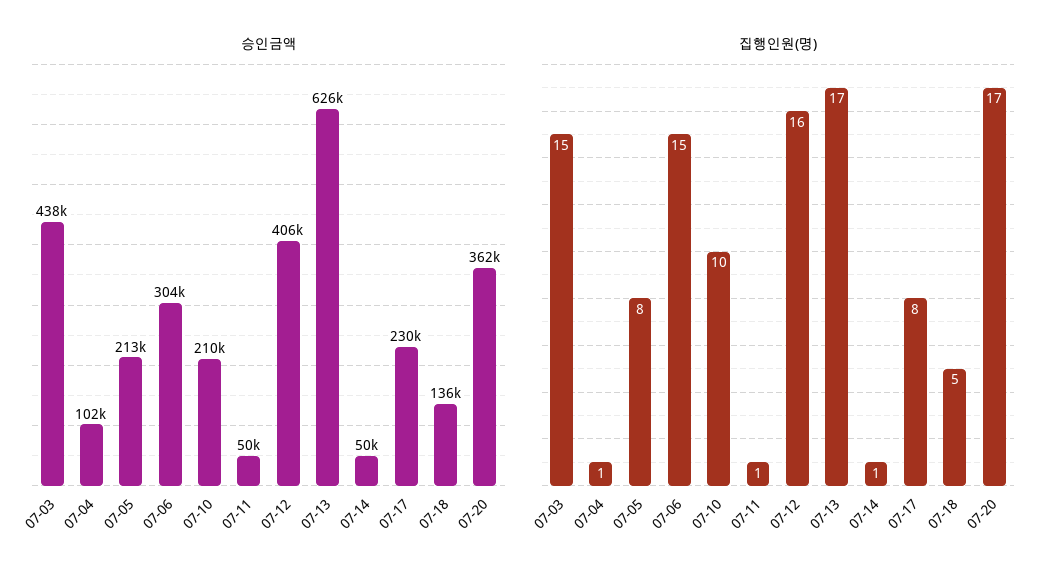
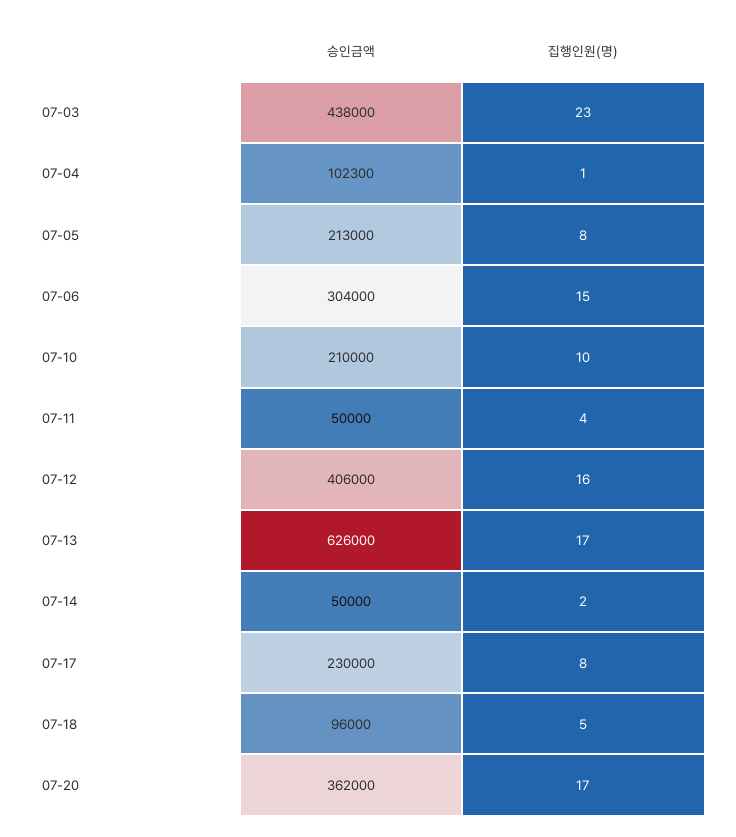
  {
    "승인금액": {
      "07-03": 438000,
      "07-04": 102300,
      "07-05": 213000,
      "07-06": 304000,
      "07-10": 210000,
      "07-11": 50000,
      "07-12": 406000,
      "07-13": 626000,
      "07-14": 50000,
      "07-17": 230000,
-     "07-18": 136000,
+     "07-18": 96000,
      "07-20": 362000
    },
    "집행인원(명)": {
-     "07-03": 15,
+     "07-03": 23,
      "07-04": 1,
      "07-05": 8,
      "07-06": 15,
      "07-10": 10,
-     "07-11": 1,
+     "07-11": 4,
      "07-12": 16,
      "07-13": 17,
-     "07-14": 1,
+     "07-14": 2,
      "07-17": 8,
      "07-18": 5,
      "07-20": 17
    }
  }

